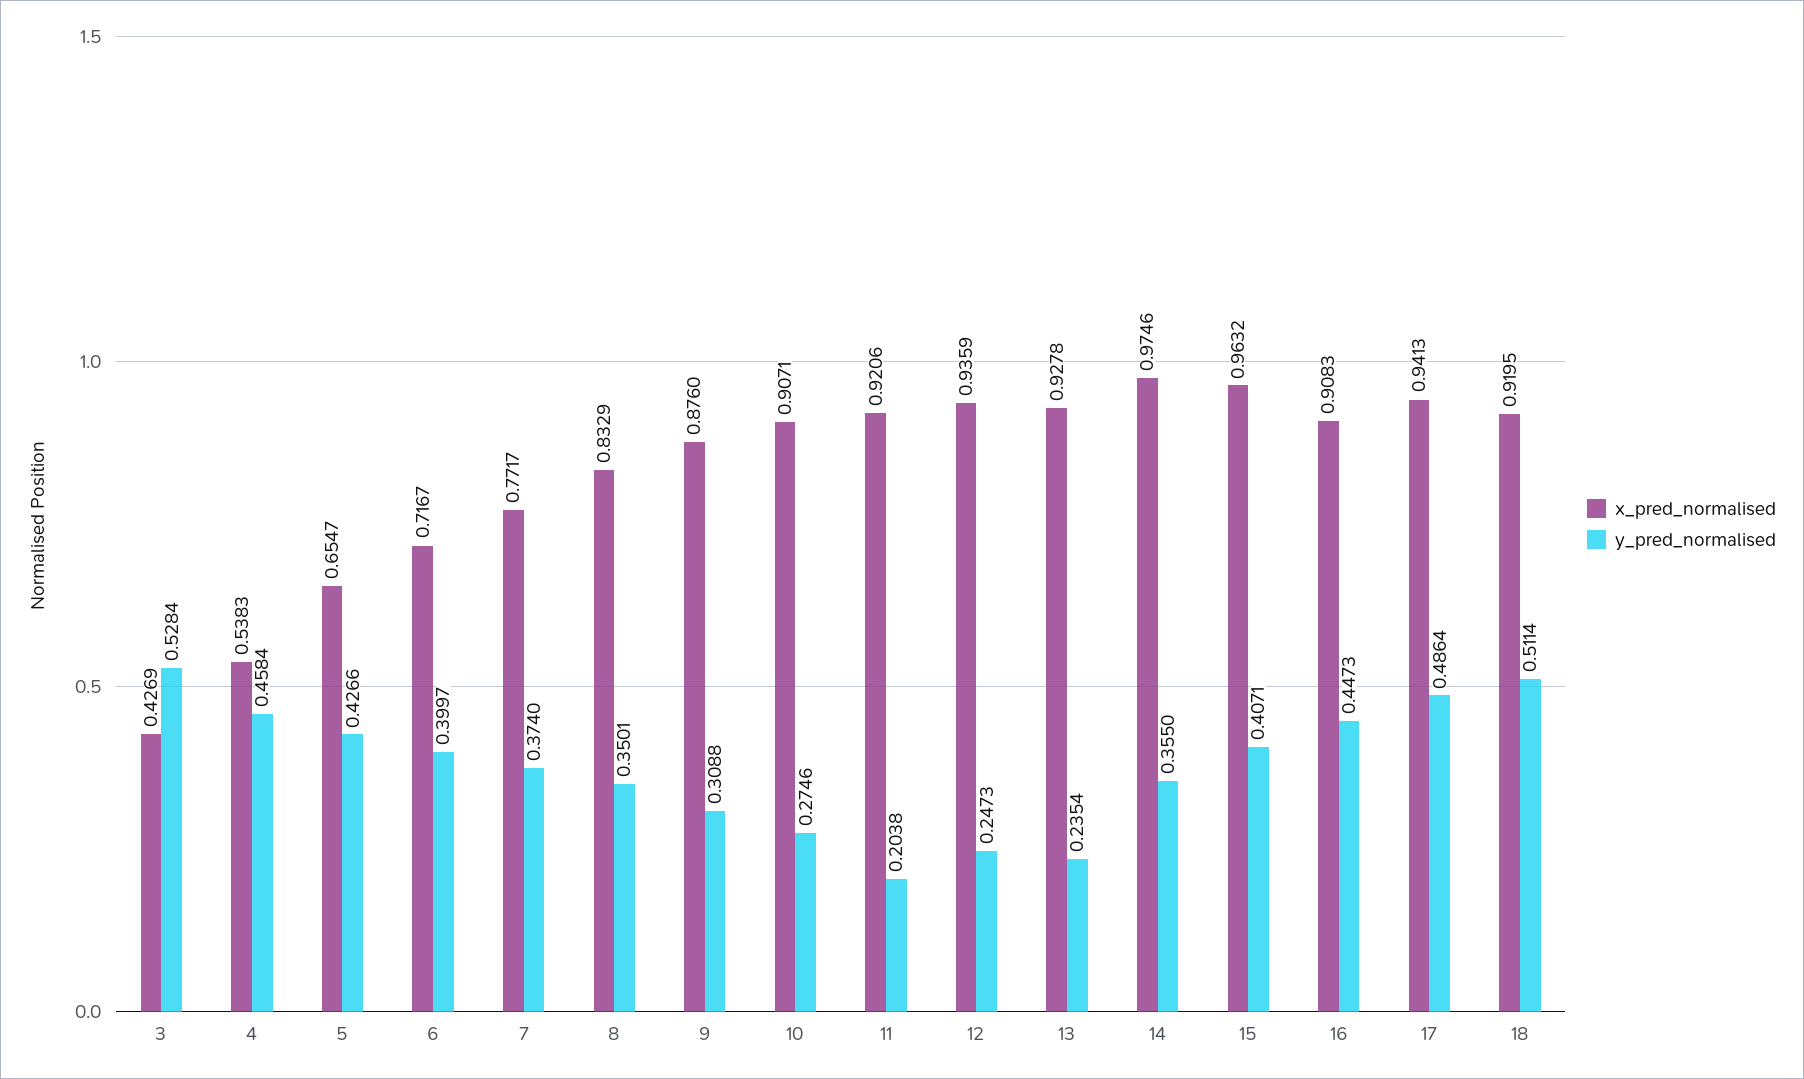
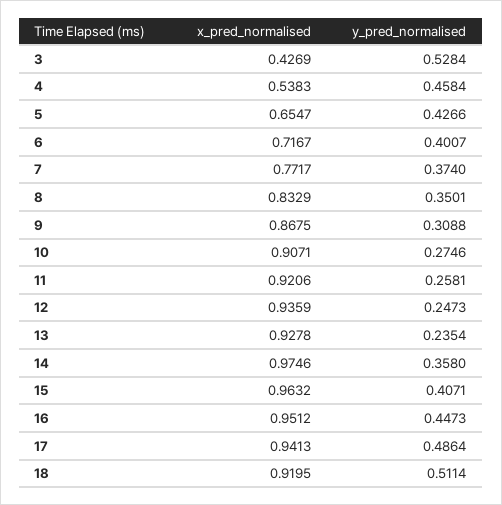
  {
    "x_pred_normalised": {
      "3": 0.4269,
      "4": 0.5383,
      "5": 0.6547,
      "6": 0.7167,
      "7": 0.7717,
      "8": 0.8329,
-     "9": 0.876,
+     "9": 0.8675,
      "10": 0.9071,
      "11": 0.9206,
      "12": 0.9359,
      "13": 0.9278,
      "14": 0.9746,
      "15": 0.9632,
-     "16": 0.9083,
+     "16": 0.9512,
      "17": 0.9413,
      "18": 0.9195
    },
    "y_pred_normalised": {
      "3": 0.5284,
      "4": 0.4584,
      "5": 0.4266,
-     "6": 0.3997,
+     "6": 0.4007,
      "7": 0.374,
      "8": 0.3501,
      "9": 0.3088,
      "10": 0.2746,
-     "11": 0.2038,
+     "11": 0.2581,
      "12": 0.2473,
      "13": 0.2354,
-     "14": 0.355,
+     "14": 0.358,
      "15": 0.4071,
      "16": 0.4473,
      "17": 0.4864,
      "18": 0.5114
    }
  }

